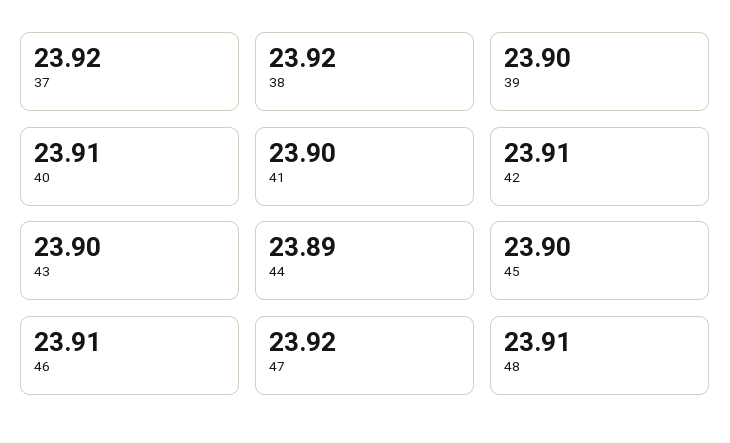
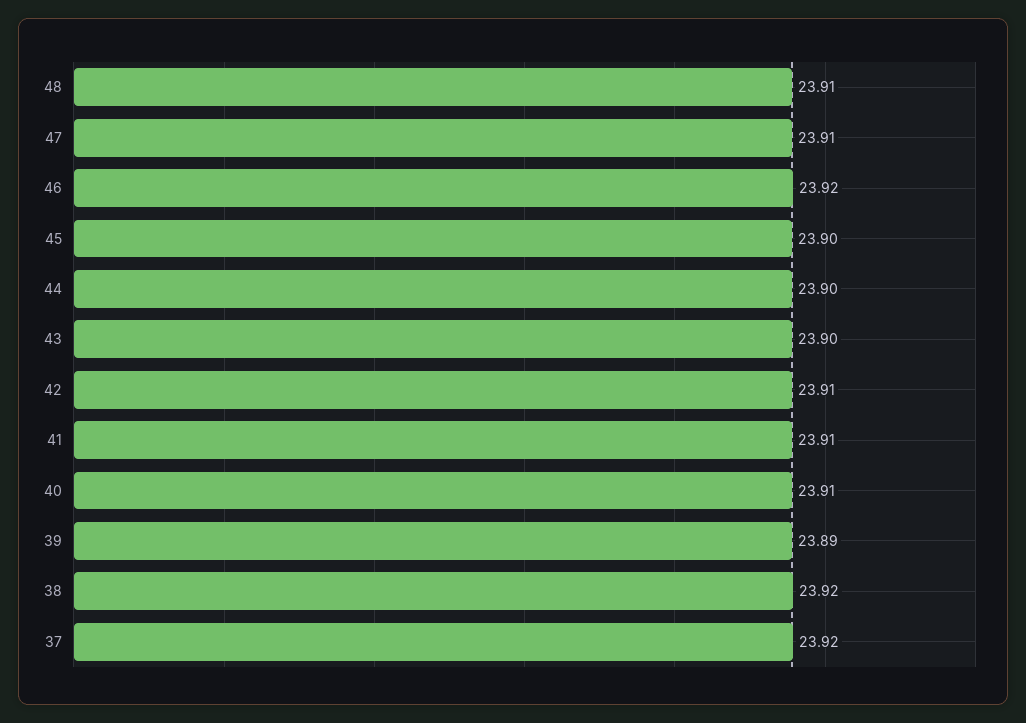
  {
    "37": 23.92,
    "38": 23.92,
-   "39": 23.9,
+   "39": 23.89,
    "40": 23.91,
-   "41": 23.9,
+   "41": 23.91,
    "42": 23.91,
    "43": 23.9,
-   "44": 23.89,
+   "44": 23.9,
    "45": 23.9,
-   "46": 23.91,
+   "46": 23.92,
-   "47": 23.92,
+   "47": 23.91,
    "48": 23.91
  }

